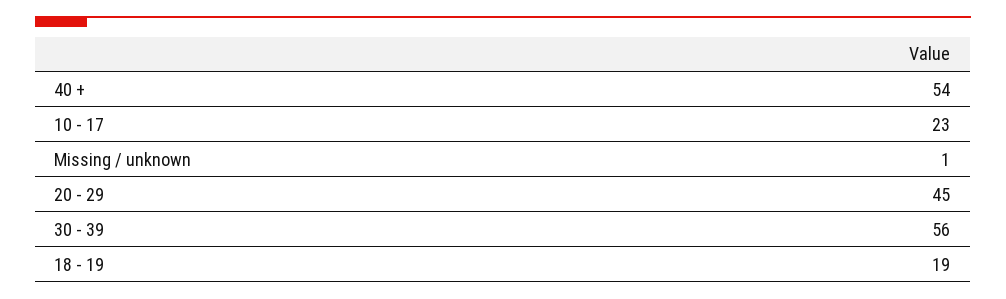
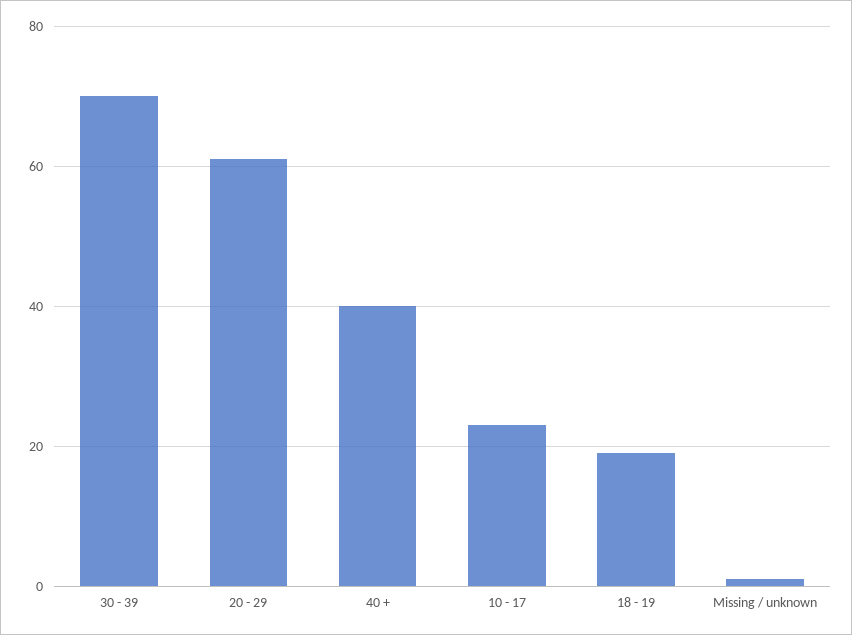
  {
-   "40 +": 54,
+   "40 +": 40,
    "10 - 17": 23,
    "Missing / unknown": 1,
-   "20 - 29": 45,
+   "20 - 29": 60,
-   "30 - 39": 56,
+   "30 - 39": 70,
    "18 - 19": 19
  }

